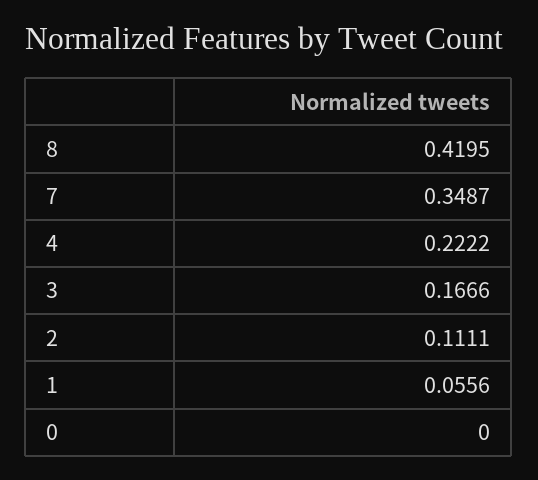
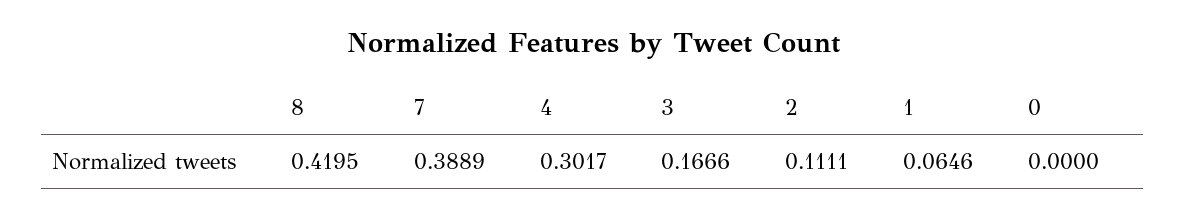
  {
    "8": 0.4195,
-   "7": 0.3487,
+   "7": 0.3889,
-   "4": 0.2222,
+   "4": 0.3017,
    "3": 0.1666,
    "2": 0.1111,
-   "1": 0.0556,
+   "1": 0.0646,
    "0": 0
  }

